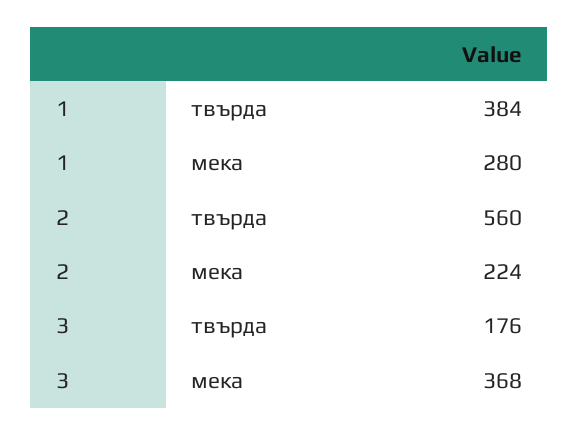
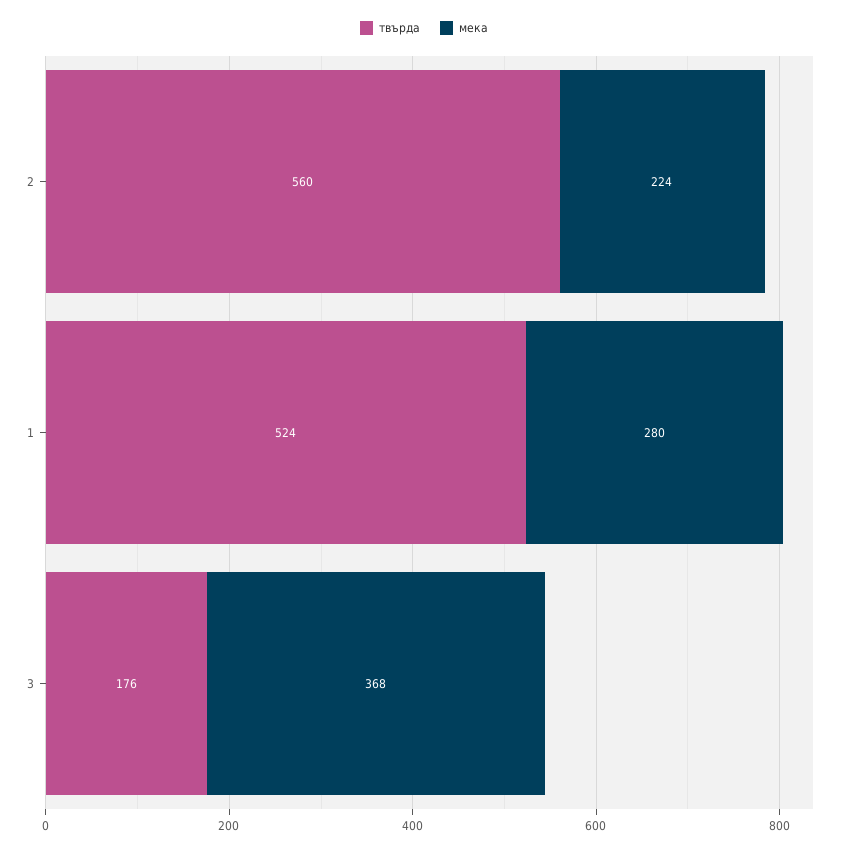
  {
    "твърда": {
-     "1": 384,
+     "1": 524,
      "2": 560,
      "3": 176
    },
    "мека": {
      "1": 280,
      "2": 224,
      "3": 368
    }
  }

